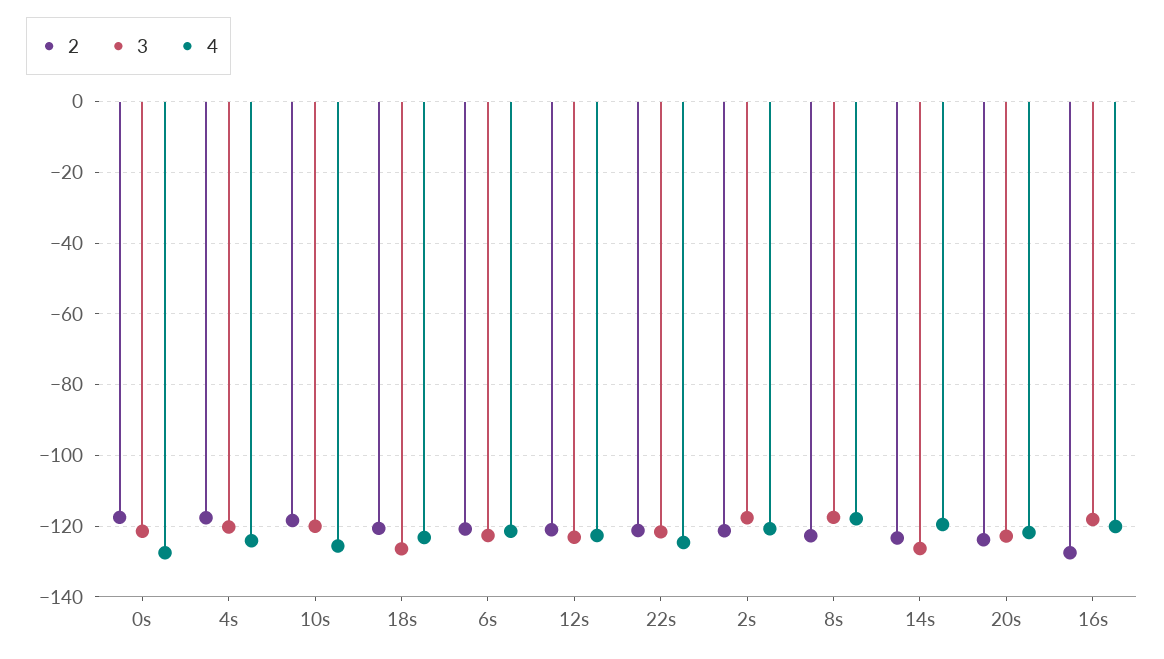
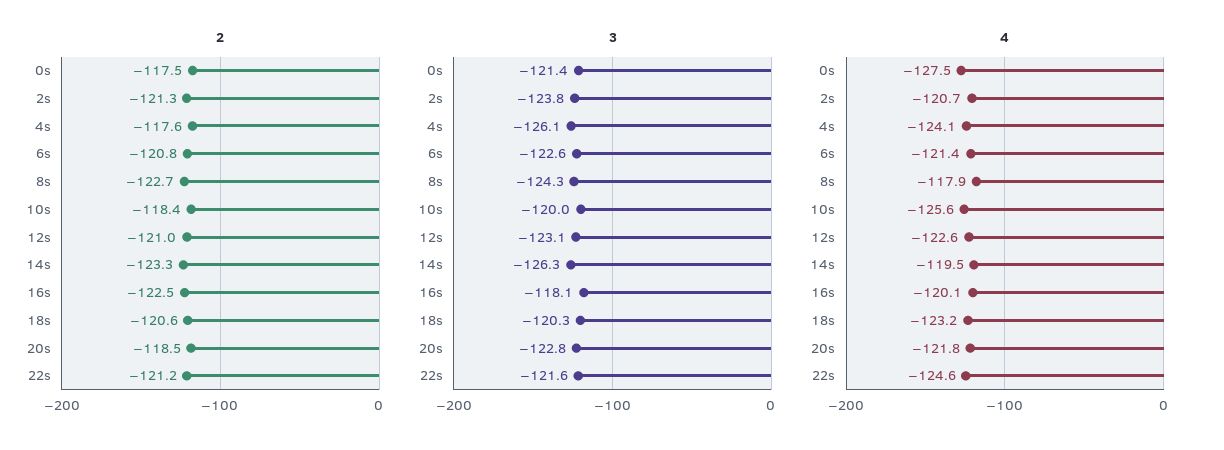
  {
    "2": {
      "0s": -117.5,
      "4s": -117.6,
      "10s": -118.4,
      "18s": -120.6,
      "6s": -120.8,
      "12s": -121,
      "22s": -121.2,
      "2s": -121.3,
      "8s": -122.7,
      "14s": -123.3,
-     "20s": -124,
+     "20s": -118.5,
-     "16s": -128
+     "16s": -122.5
    },
    "3": {
      "0s": -121.4,
-     "4s": -120,
+     "4s": -126.1,
      "10s": -120,
-     "18s": -126,
+     "18s": -120.3,
      "6s": -122.6,
      "12s": -123.1,
      "22s": -121.6,
-     "2s": -118,
+     "2s": -123.8,
-     "8s": -118,
+     "8s": -124.3,
      "14s": -126.3,
      "20s": -122.8,
      "16s": -118.1
    },
    "4": {
      "0s": -127.5,
      "4s": -124.1,
      "10s": -125.6,
      "18s": -123.2,
      "6s": -121.4,
      "12s": -122.6,
      "22s": -124.6,
      "2s": -120.7,
      "8s": -117.9,
      "14s": -119.5,
      "20s": -121.8,
      "16s": -120.1
    }
  }

